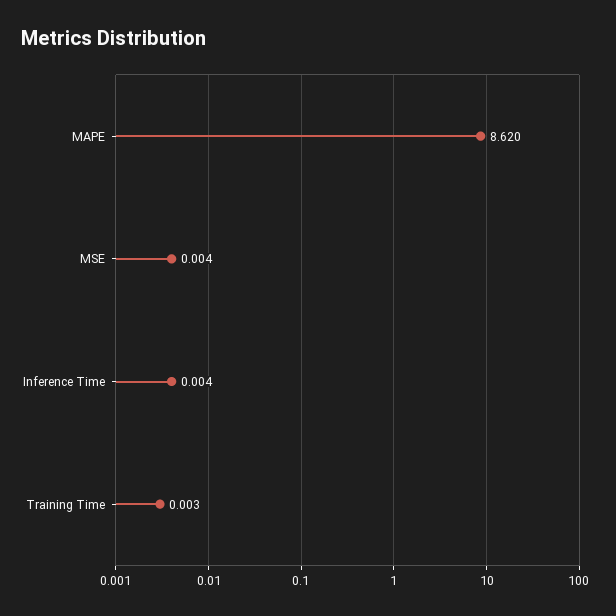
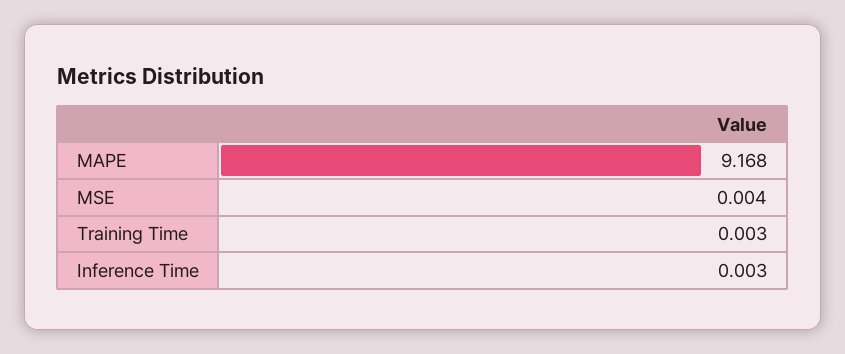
  {
-   "MAPE": 8.62,
+   "MAPE": 9.168,
    "MSE": 0.004,
-   "Inference Time": 0.004,
+   "Inference Time": 0.003,
    "Training Time": 0.003
  }

